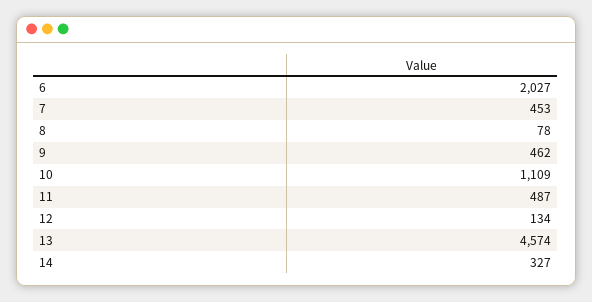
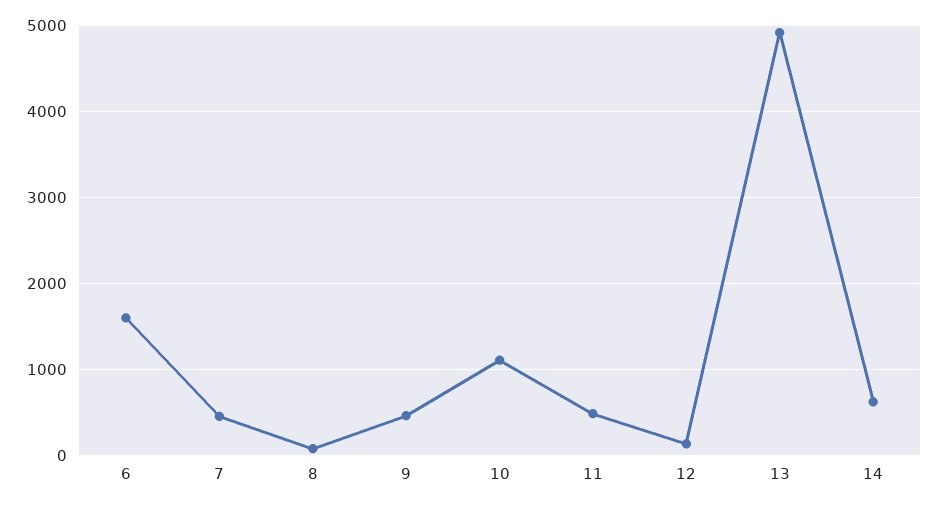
  {
-   "6": 2027,
+   "6": 1600,
    "7": 453,
    "8": 78,
    "9": 462,
    "10": 1109,
    "11": 487,
    "12": 134,
-   "13": 4574,
+   "13": 4900,
-   "14": 327
+   "14": 600
  }

